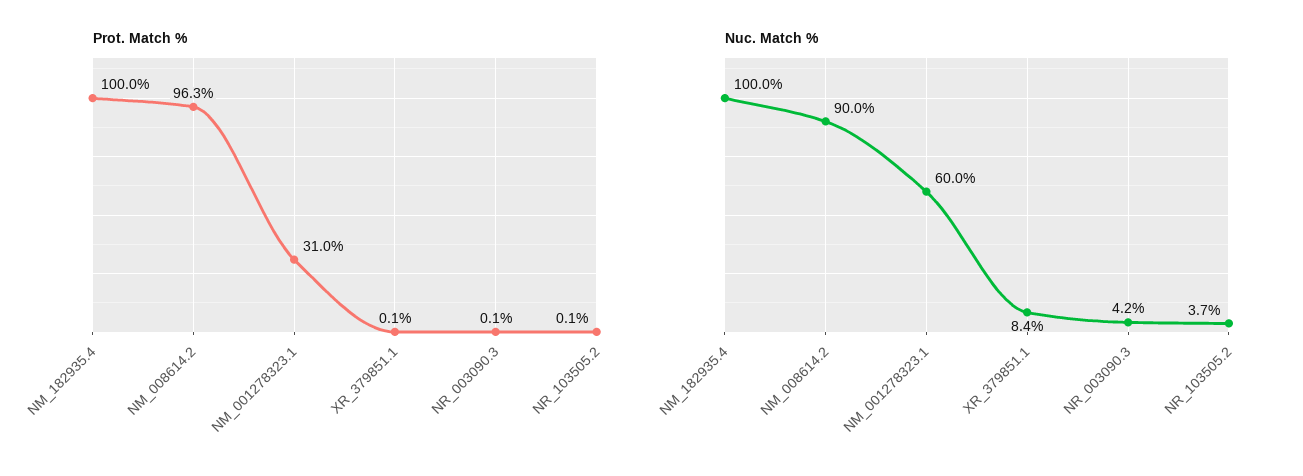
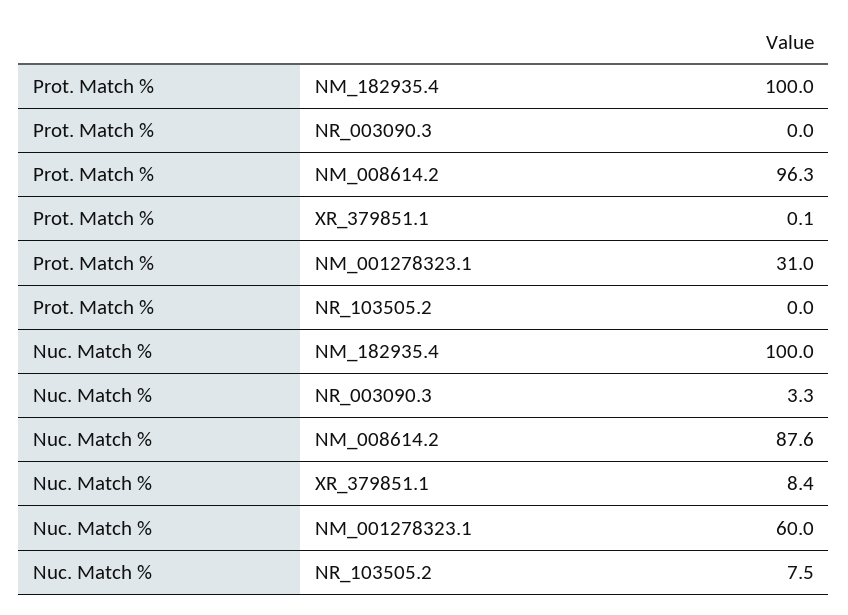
  {
    "Prot. Match %": {
      "NM_182935.4": 100,
      "NM_008614.2": 96.3,
      "NM_001278323.1": 31,
      "XR_379851.1": 0.1,
-     "NR_003090.3": 0.1,
+     "NR_003090.3": 0,
-     "NR_103505.2": 0.1
+     "NR_103505.2": 0
    },
    "Nuc. Match %": {
      "NM_182935.4": 100,
-     "NM_008614.2": 90,
+     "NM_008614.2": 87.6,
      "NM_001278323.1": 60,
      "XR_379851.1": 8.4,
-     "NR_003090.3": 4.2,
+     "NR_003090.3": 3.3,
-     "NR_103505.2": 3.7
+     "NR_103505.2": 7.5
    }
  }

